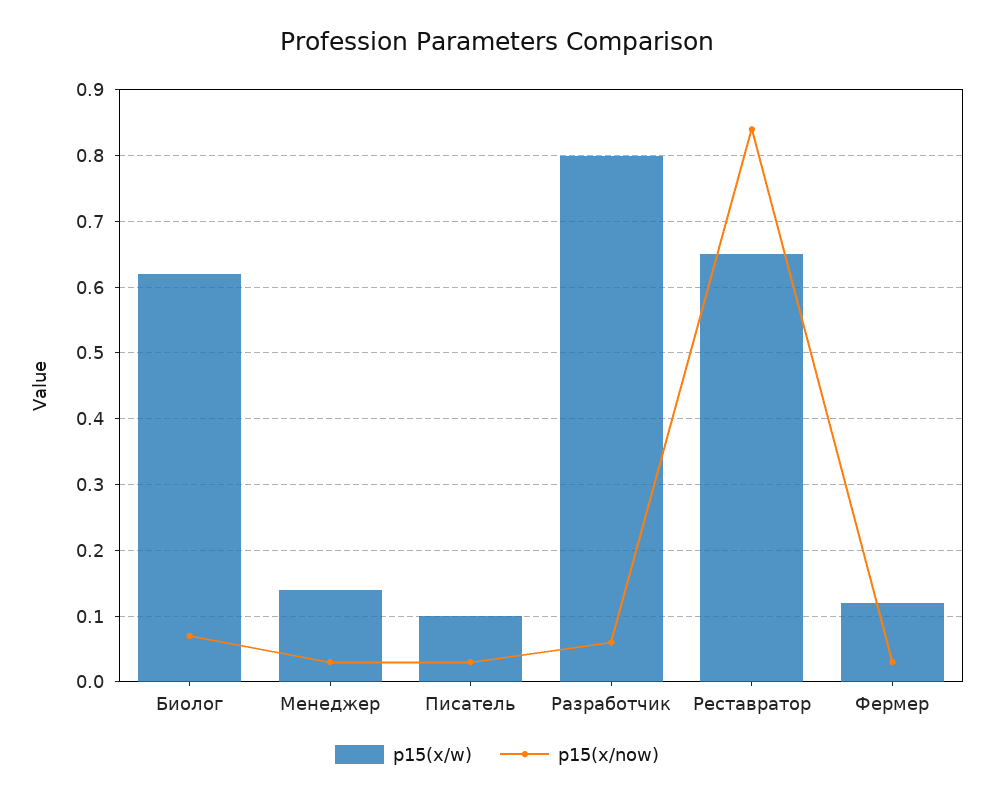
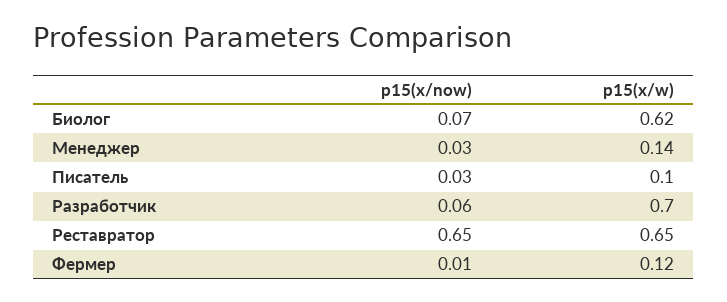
  {
    "p15(x/w)": {
      "Биолог": 0.62,
      "Менеджер": 0.14,
      "Писатель": 0.1,
-     "Разработчик": 0.8,
+     "Разработчик": 0.7,
      "Реставратор": 0.65,
      "Фермер": 0.12
    },
    "p15(x/now)": {
      "Биолог": 0.07,
      "Менеджер": 0.03,
      "Писатель": 0.03,
      "Разработчик": 0.06,
-     "Реставратор": 0.84,
+     "Реставратор": 0.65,
-     "Фермер": 0.03
+     "Фермер": 0.01
    }
  }

